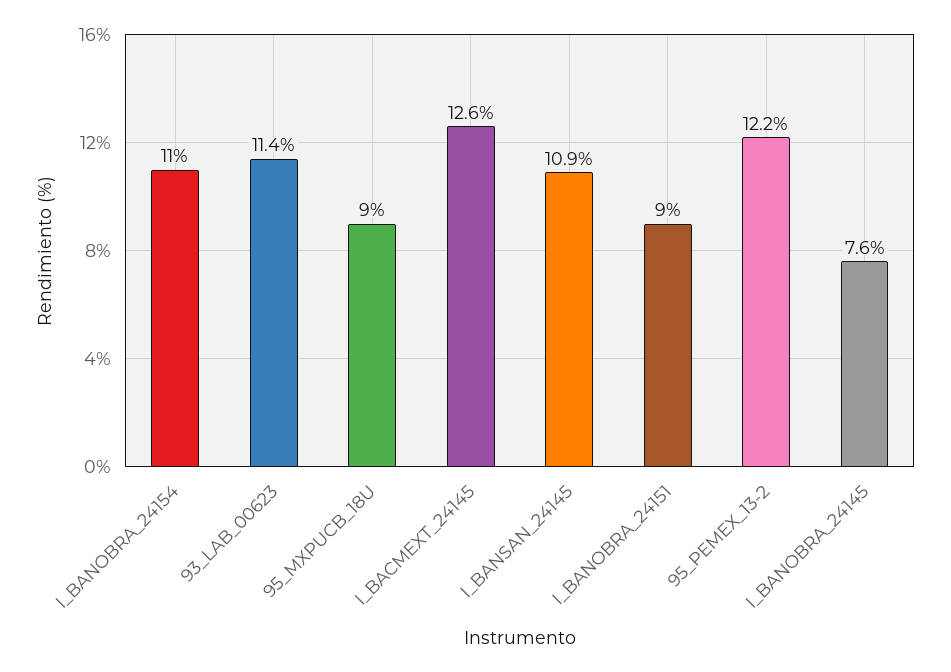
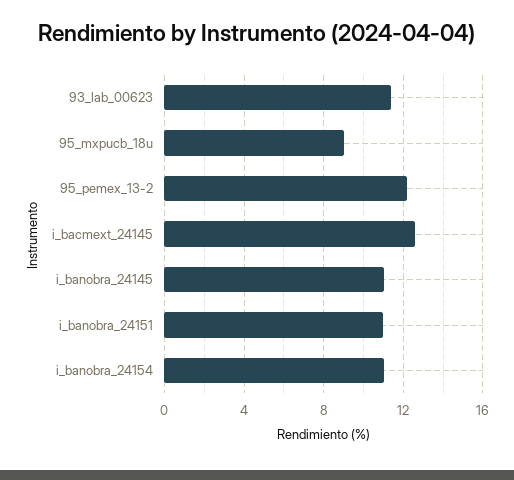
  {
    "I_BANOBRA_24154": 11,
    "93_LAB_00623": 11.4,
    "95_MXPUCB_18U": 9,
    "I_BACMEXT_24145": 12.6,
-   "I_BANSAN_24145": 10.9,
-   "I_BANOBRA_24151": 9,
+   "I_BANOBRA_24151": 11,
    "95_PEMEX_13-2": 12.2,
-   "I_BANOBRA_24145": 7.6
+   "I_BANOBRA_24145": 11
  }

